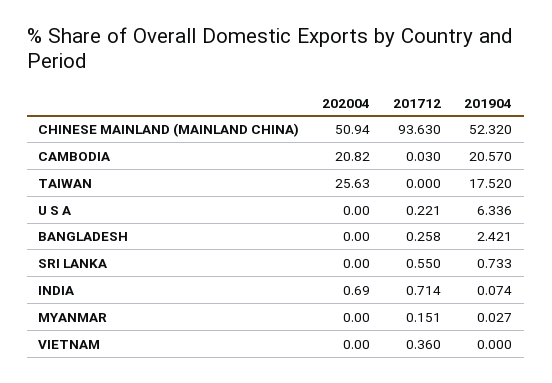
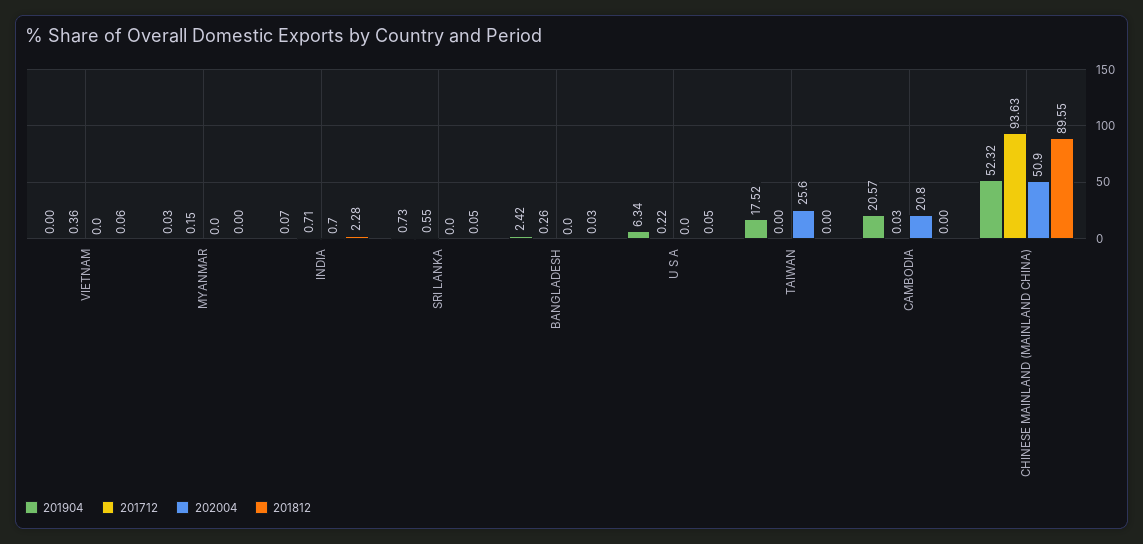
  {
    "202004": {
      "CHINESE MAINLAND (MAINLAND CHINA)": 50.94,
      "CAMBODIA": 20.82,
      "TAIWAN": 25.63,
      "U S A": 0,
      "BANGLADESH": 0,
      "SRI LANKA": 0,
      "INDIA": 0.69,
      "MYANMAR": 0,
      "VIETNAM": 0
    },
    "201712": {
      "CHINESE MAINLAND (MAINLAND CHINA)": 93.63,
      "CAMBODIA": 0.03,
      "TAIWAN": 0,
      "U S A": 0.221,
      "BANGLADESH": 0.258,
      "SRI LANKA": 0.55,
      "INDIA": 0.714,
      "MYANMAR": 0.151,
      "VIETNAM": 0.36
    },
    "201904": {
      "CHINESE MAINLAND (MAINLAND CHINA)": 52.32,
      "CAMBODIA": 20.57,
      "TAIWAN": 17.52,
      "U S A": 6.336,
      "BANGLADESH": 2.421,
      "SRI LANKA": 0.733,
      "INDIA": 0.074,
      "MYANMAR": 0.027,
      "VIETNAM": 0
-   }
+   },
+   "201812": {
+     "VIETNAM": 0.06,
+     "MYANMAR": 0,
+     "INDIA": 2.28,
+     "SRI LANKA": 0.05,
+     "BANGLADESH": 0.03,
+     "U S A": 0.05,
+     "TAIWAN": 0,
+     "CAMBODIA": 0,
+     "CHINESE MAINLAND (MAINLAND CHINA)": 89.55
+   }
  }

